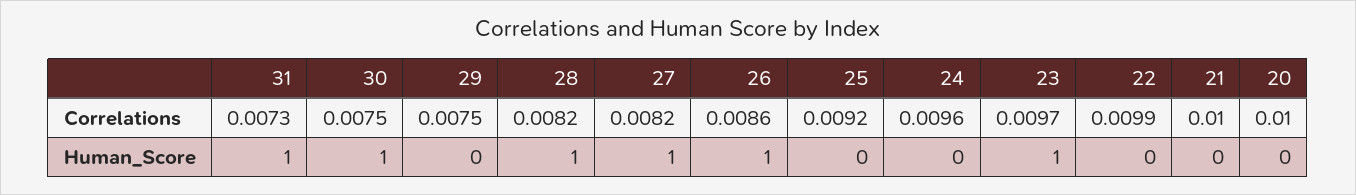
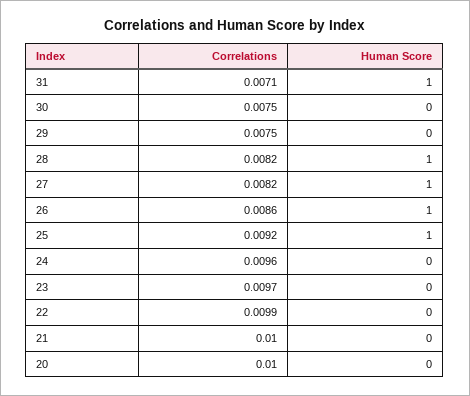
  {
    "31": {
-     "Correlations": 0.0073,
+     "Correlations": 0.0071,
      "Human_Score": 1
    },
    "30": {
      "Correlations": 0.0075,
-     "Human_Score": 1
+     "Human_Score": 0
    },
    "29": {
      "Correlations": 0.0075,
      "Human_Score": 0
    },
    "28": {
      "Correlations": 0.0082,
      "Human_Score": 1
    },
    "27": {
      "Correlations": 0.0082,
      "Human_Score": 1
    },
    "26": {
      "Correlations": 0.0086,
      "Human_Score": 1
    },
    "25": {
      "Correlations": 0.0092,
-     "Human_Score": 0
+     "Human_Score": 1
    },
    "24": {
      "Correlations": 0.0096,
      "Human_Score": 0
    },
    "23": {
      "Correlations": 0.0097,
-     "Human_Score": 1
+     "Human_Score": 0
    },
    "22": {
      "Correlations": 0.0099,
      "Human_Score": 0
    },
    "21": {
      "Correlations": 0.01,
      "Human_Score": 0
    },
    "20": {
      "Correlations": 0.01,
      "Human_Score": 0
    }
  }

